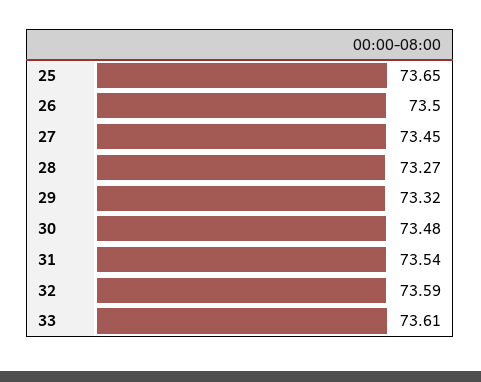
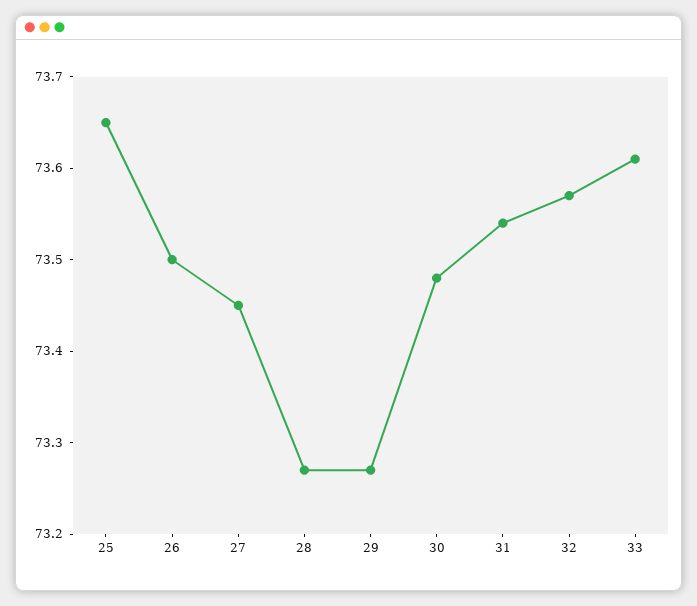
  {
    "25": 73.65,
    "26": 73.5,
    "27": 73.45,
    "28": 73.27,
-   "29": 73.32,
+   "29": 73.27,
    "30": 73.48,
    "31": 73.54,
-   "32": 73.59,
+   "32": 73.57,
    "33": 73.61
  }

